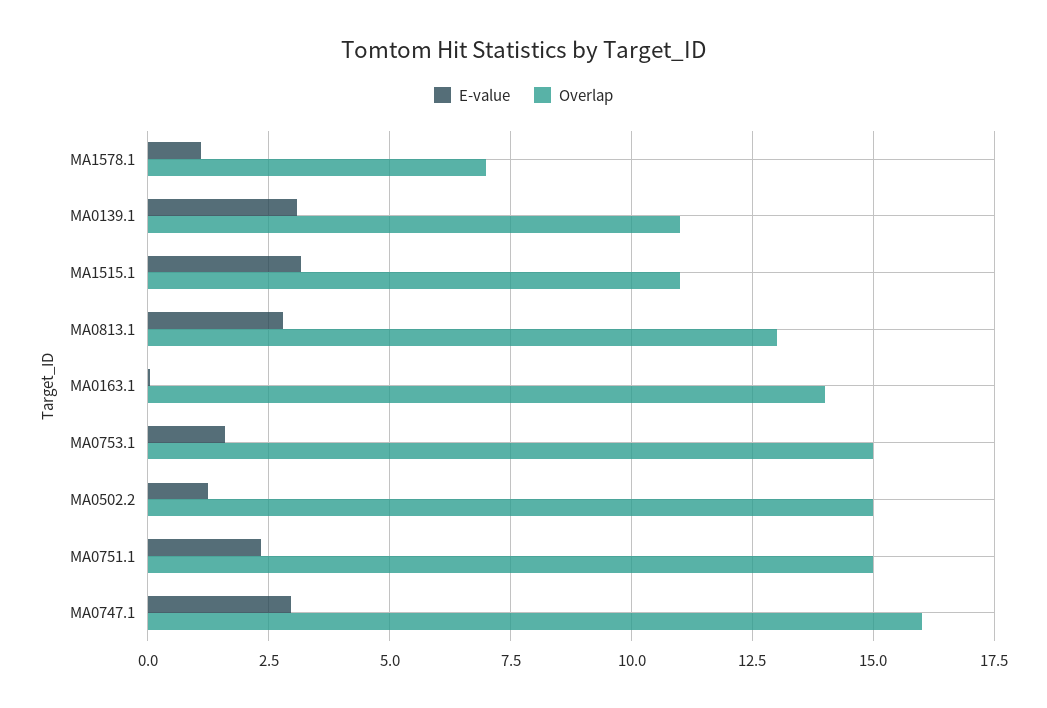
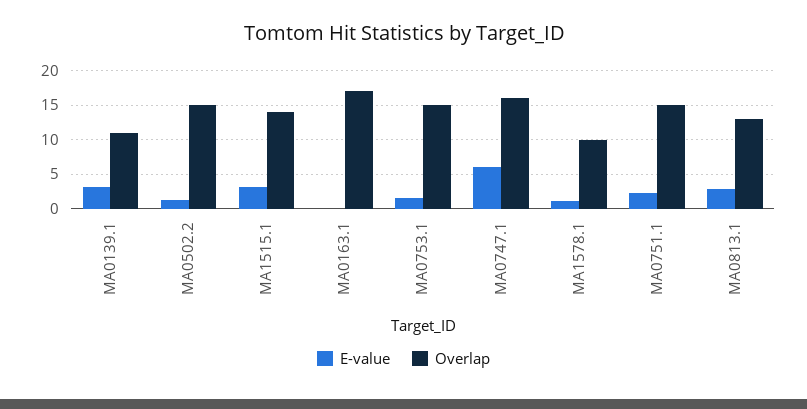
  {
    "E-value": {
      "MA1578.1": 1,
      "MA0139.1": 3,
      "MA1515.1": 3.25,
      "MA0813.1": 2.75,
      "MA0163.1": 0,
      "MA0753.1": 1.5,
      "MA0502.2": 1.25,
      "MA0751.1": 2.25,
-     "MA0747.1": 3
+     "MA0747.1": 6
    },
    "Overlap": {
-     "MA1578.1": 7,
+     "MA1578.1": 10,
      "MA0139.1": 11,
-     "MA1515.1": 11,
+     "MA1515.1": 14,
      "MA0813.1": 13,
-     "MA0163.1": 14,
+     "MA0163.1": 17,
      "MA0753.1": 15,
      "MA0502.2": 15,
      "MA0751.1": 15,
      "MA0747.1": 16
    }
  }

